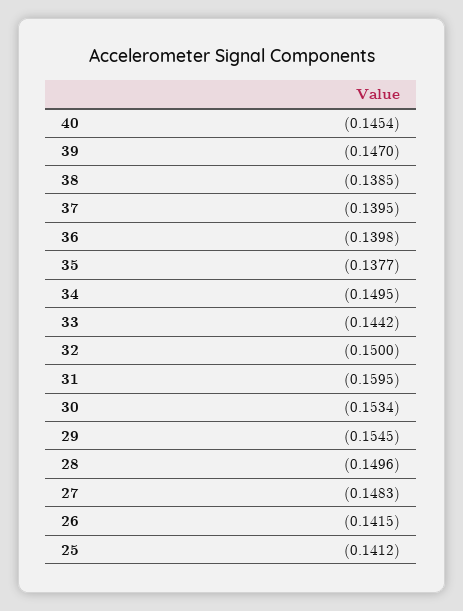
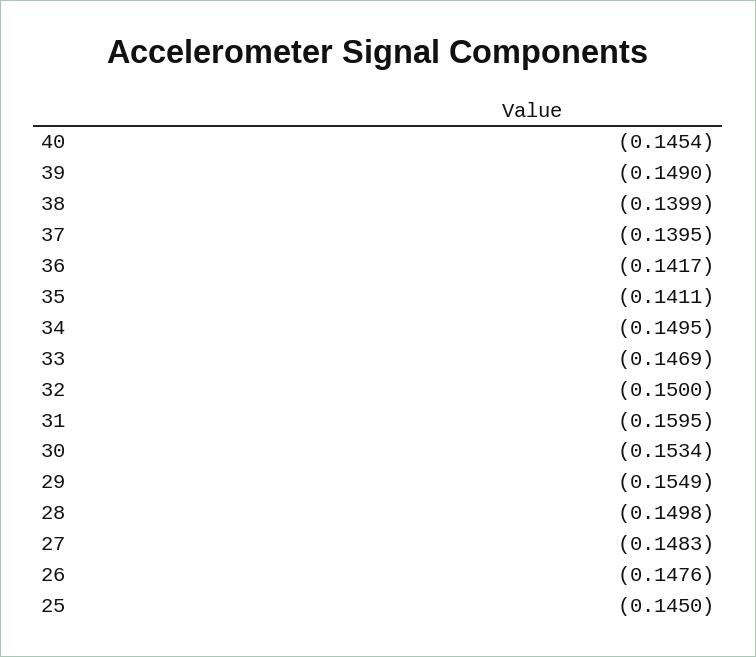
  {
    "40": -0.1454,
-   "39": -0.147,
+   "39": -0.149,
-   "38": -0.1385,
+   "38": -0.1399,
    "37": -0.1395,
-   "36": -0.1398,
+   "36": -0.1417,
-   "35": -0.1377,
+   "35": -0.1411,
    "34": -0.1495,
-   "33": -0.1442,
+   "33": -0.1469,
    "32": -0.15,
    "31": -0.1595,
    "30": -0.1534,
-   "29": -0.1545,
+   "29": -0.1549,
-   "28": -0.1496,
+   "28": -0.1498,
    "27": -0.1483,
-   "26": -0.1415,
+   "26": -0.1476,
-   "25": -0.1412
+   "25": -0.145
  }

